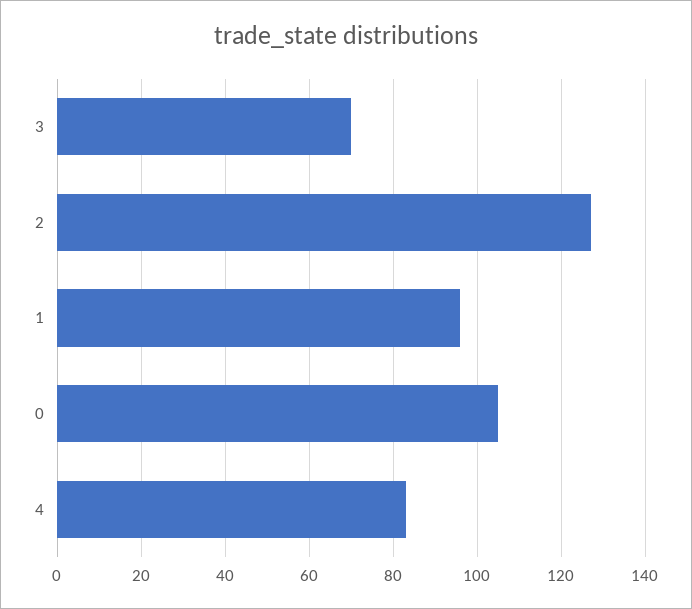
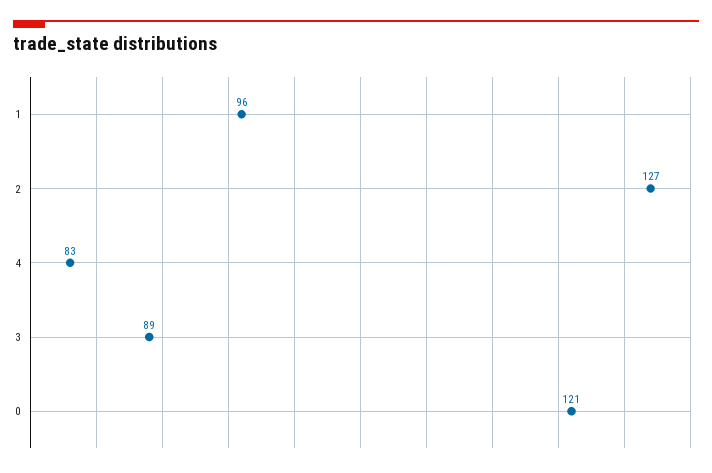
  {
-   "3": 70,
+   "3": 89,
    "2": 127,
    "1": 96,
-   "0": 105,
+   "0": 121,
    "4": 83
  }

